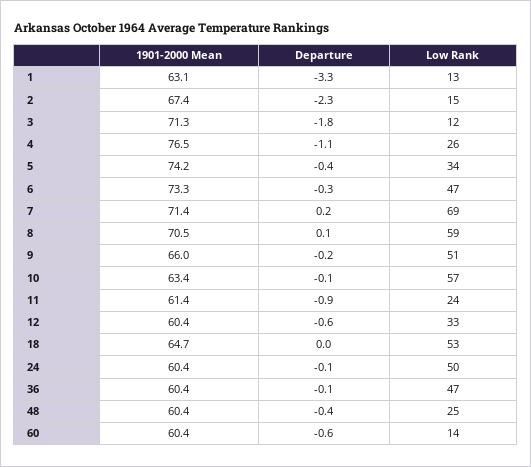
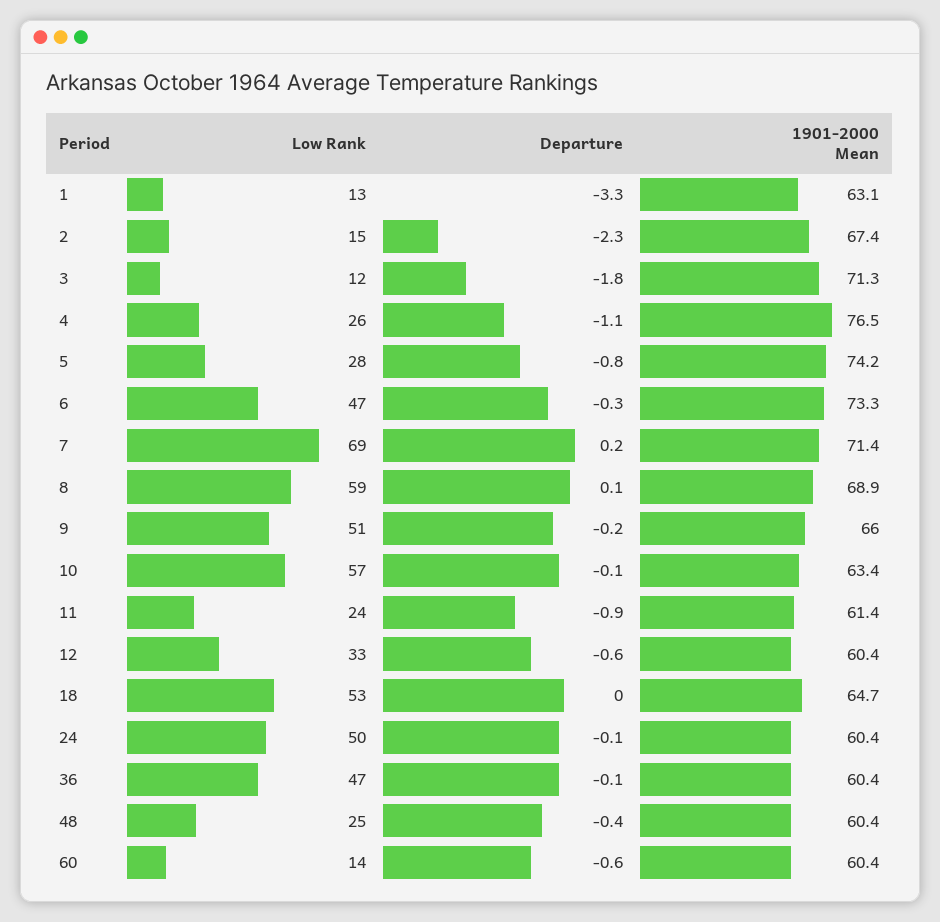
  {
    "1901-2000 Mean": {
      "1": 63.1,
      "2": 67.4,
      "3": 71.3,
      "4": 76.5,
      "5": 74.2,
      "6": 73.3,
      "7": 71.4,
-     "8": 70.5,
+     "8": 68.9,
      "9": 66,
      "10": 63.4,
      "11": 61.4,
      "12": 60.4,
      "18": 64.7,
      "24": 60.4,
      "36": 60.4,
      "48": 60.4,
      "60": 60.4
    },
    "Departure": {
      "1": -3.3,
      "2": -2.3,
      "3": -1.8,
      "4": -1.1,
-     "5": -0.4,
+     "5": -0.8,
      "6": -0.3,
      "7": 0.2,
      "8": 0.1,
      "9": -0.2,
      "10": -0.1,
      "11": -0.9,
      "12": -0.6,
      "18": 0,
      "24": -0.1,
      "36": -0.1,
      "48": -0.4,
      "60": -0.6
    },
    "Low Rank": {
      "1": 13,
      "2": 15,
      "3": 12,
      "4": 26,
-     "5": 34,
+     "5": 28,
      "6": 47,
      "7": 69,
      "8": 59,
      "9": 51,
      "10": 57,
      "11": 24,
      "12": 33,
      "18": 53,
      "24": 50,
      "36": 47,
      "48": 25,
      "60": 14
    }
  }

